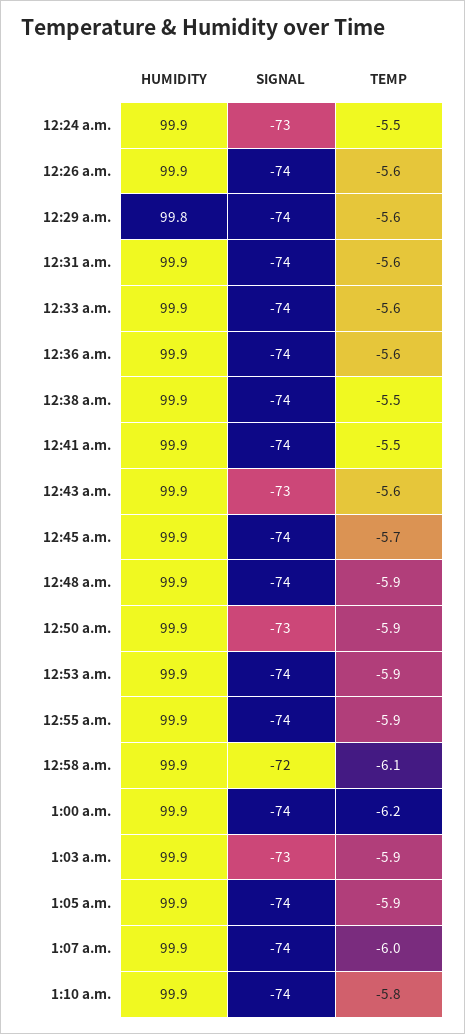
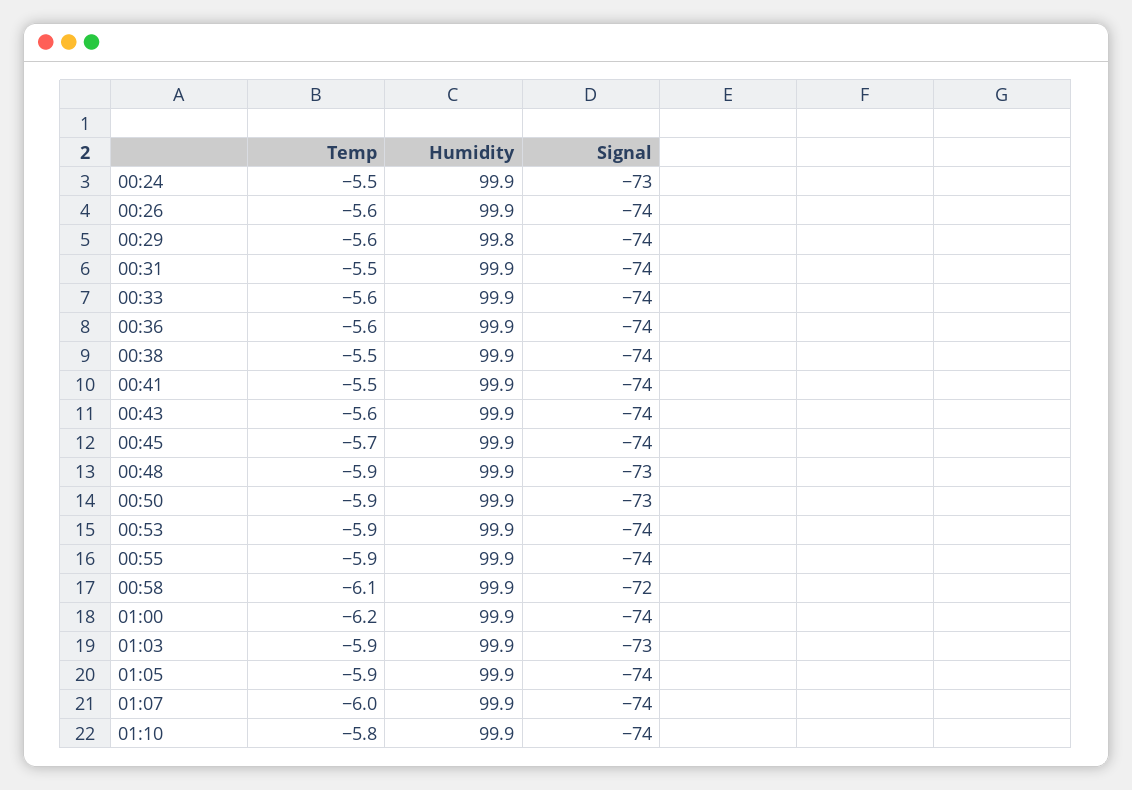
  {
    "HUMIDITY": {
      "12:24 a.m.": 99.9,
      "12:26 a.m.": 99.9,
      "12:29 a.m.": 99.8,
      "12:31 a.m.": 99.9,
      "12:33 a.m.": 99.9,
      "12:36 a.m.": 99.9,
      "12:38 a.m.": 99.9,
      "12:41 a.m.": 99.9,
      "12:43 a.m.": 99.9,
      "12:45 a.m.": 99.9,
      "12:48 a.m.": 99.9,
      "12:50 a.m.": 99.9,
      "12:53 a.m.": 99.9,
      "12:55 a.m.": 99.9,
      "12:58 a.m.": 99.9,
      "1:00 a.m.": 99.9,
      "1:03 a.m.": 99.9,
      "1:05 a.m.": 99.9,
      "1:07 a.m.": 99.9,
      "1:10 a.m.": 99.9
    },
    "SIGNAL": {
      "12:24 a.m.": -73,
      "12:26 a.m.": -74,
      "12:29 a.m.": -74,
      "12:31 a.m.": -74,
      "12:33 a.m.": -74,
      "12:36 a.m.": -74,
      "12:38 a.m.": -74,
      "12:41 a.m.": -74,
-     "12:43 a.m.": -73,
+     "12:43 a.m.": -74,
      "12:45 a.m.": -74,
-     "12:48 a.m.": -74,
+     "12:48 a.m.": -73,
      "12:50 a.m.": -73,
      "12:53 a.m.": -74,
      "12:55 a.m.": -74,
      "12:58 a.m.": -72,
      "1:00 a.m.": -74,
      "1:03 a.m.": -73,
      "1:05 a.m.": -74,
      "1:07 a.m.": -74,
      "1:10 a.m.": -74
    },
    "TEMP": {
      "12:24 a.m.": -5.5,
      "12:26 a.m.": -5.6,
      "12:29 a.m.": -5.6,
-     "12:31 a.m.": -5.6,
+     "12:31 a.m.": -5.5,
      "12:33 a.m.": -5.6,
      "12:36 a.m.": -5.6,
      "12:38 a.m.": -5.5,
      "12:41 a.m.": -5.5,
      "12:43 a.m.": -5.6,
      "12:45 a.m.": -5.7,
      "12:48 a.m.": -5.9,
      "12:50 a.m.": -5.9,
      "12:53 a.m.": -5.9,
      "12:55 a.m.": -5.9,
      "12:58 a.m.": -6.1,
      "1:00 a.m.": -6.2,
      "1:03 a.m.": -5.9,
      "1:05 a.m.": -5.9,
      "1:07 a.m.": -6,
      "1:10 a.m.": -5.8
    }
  }

